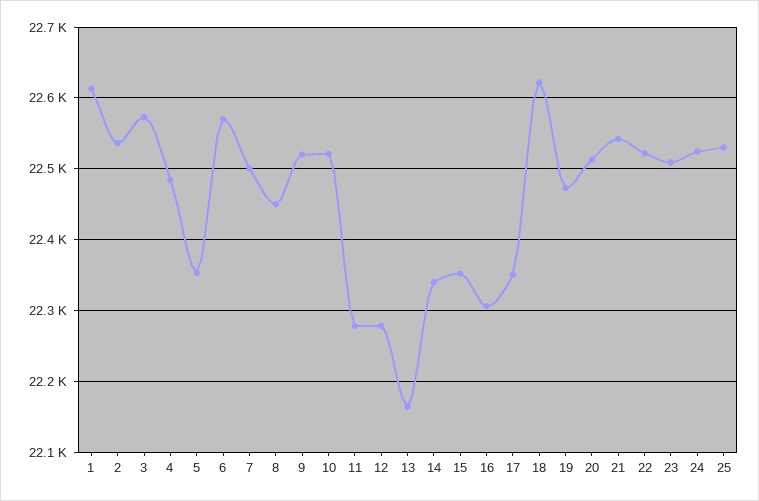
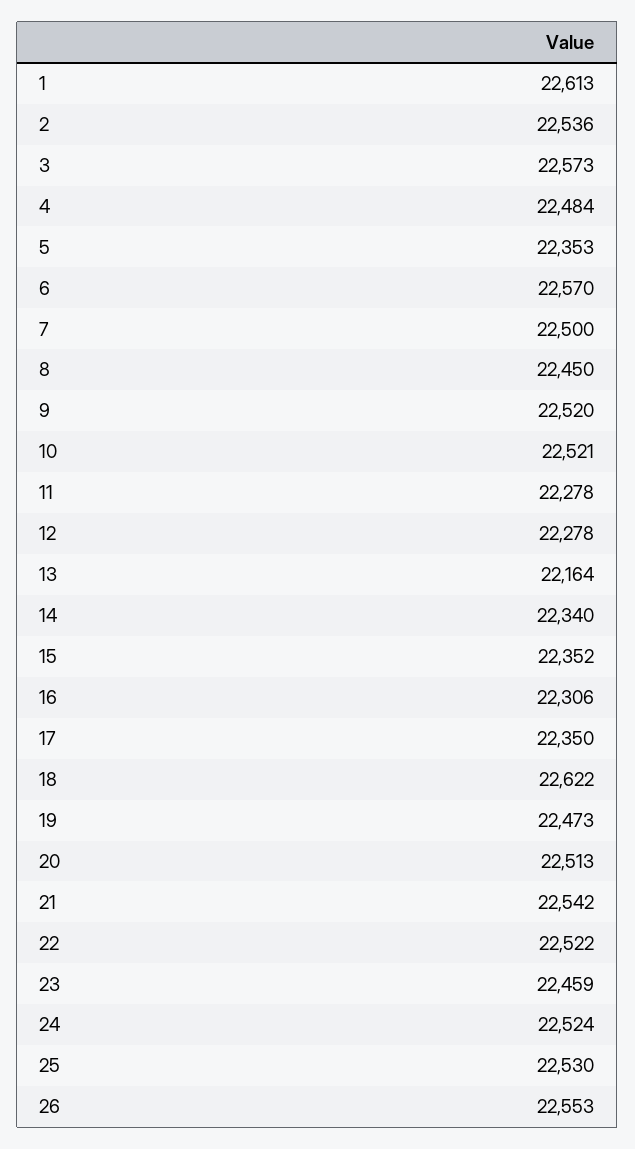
  {
    "1": 22613,
    "2": 22536,
    "3": 22573,
    "4": 22484,
    "5": 22353,
    "6": 22570,
    "7": 22500,
    "8": 22450,
    "9": 22520,
    "10": 22521,
    "11": 22278,
    "12": 22278,
    "13": 22164,
    "14": 22340,
    "15": 22352,
    "16": 22306,
    "17": 22350,
    "18": 22622,
    "19": 22473,
    "20": 22513,
    "21": 22542,
    "22": 22522,
-   "23": 22510,
+   "23": 22459,
    "24": 22524,
-   "25": 22530
+   "25": 22530,
+   "26": 22553
  }

